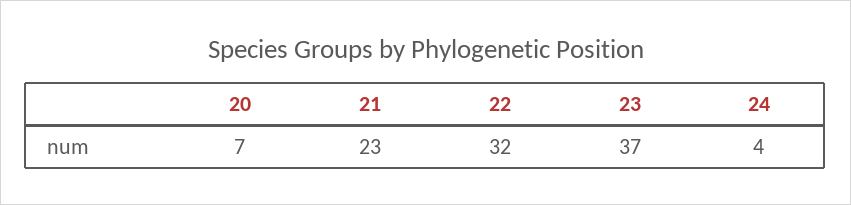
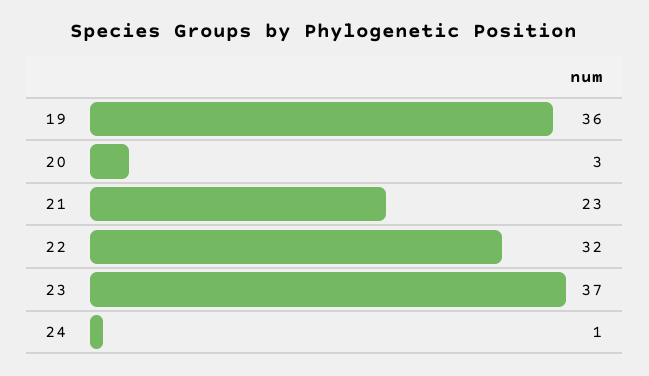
  {
-   "20": 7,
+   "20": 3,
    "21": 23,
    "22": 32,
    "23": 37,
-   "24": 4
+   "24": 1,
+   "19": 36
  }

